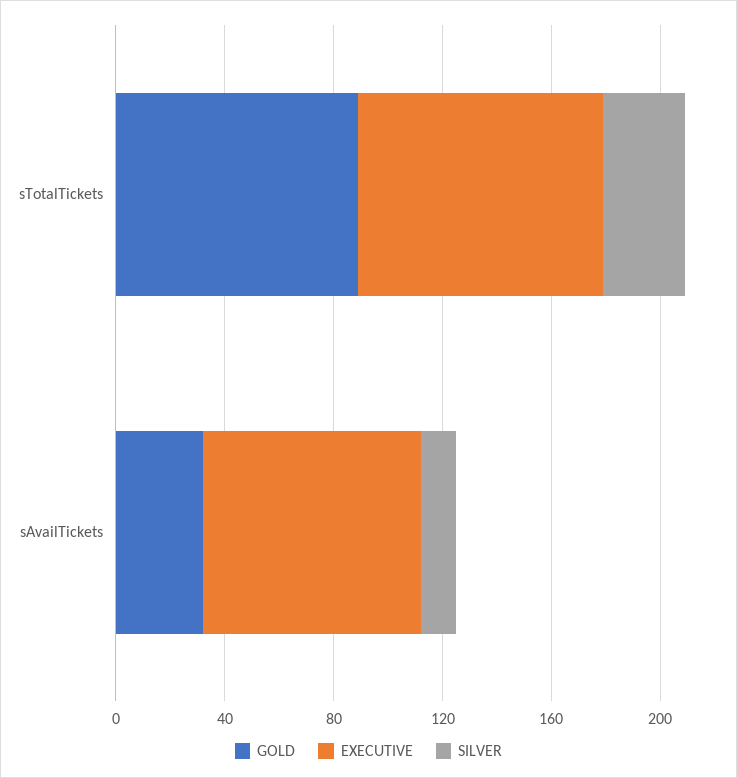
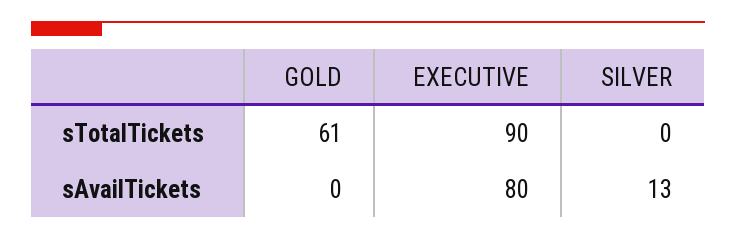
  {
    "GOLD": {
-     "sTotalTickets": 90,
+     "sTotalTickets": 61,
-     "sAvailTickets": 30
+     "sAvailTickets": 0
    },
    "EXECUTIVE": {
      "sTotalTickets": 90,
      "sAvailTickets": 80
    },
    "SILVER": {
-     "sTotalTickets": 30,
+     "sTotalTickets": 0,
      "sAvailTickets": 13
    }
  }

